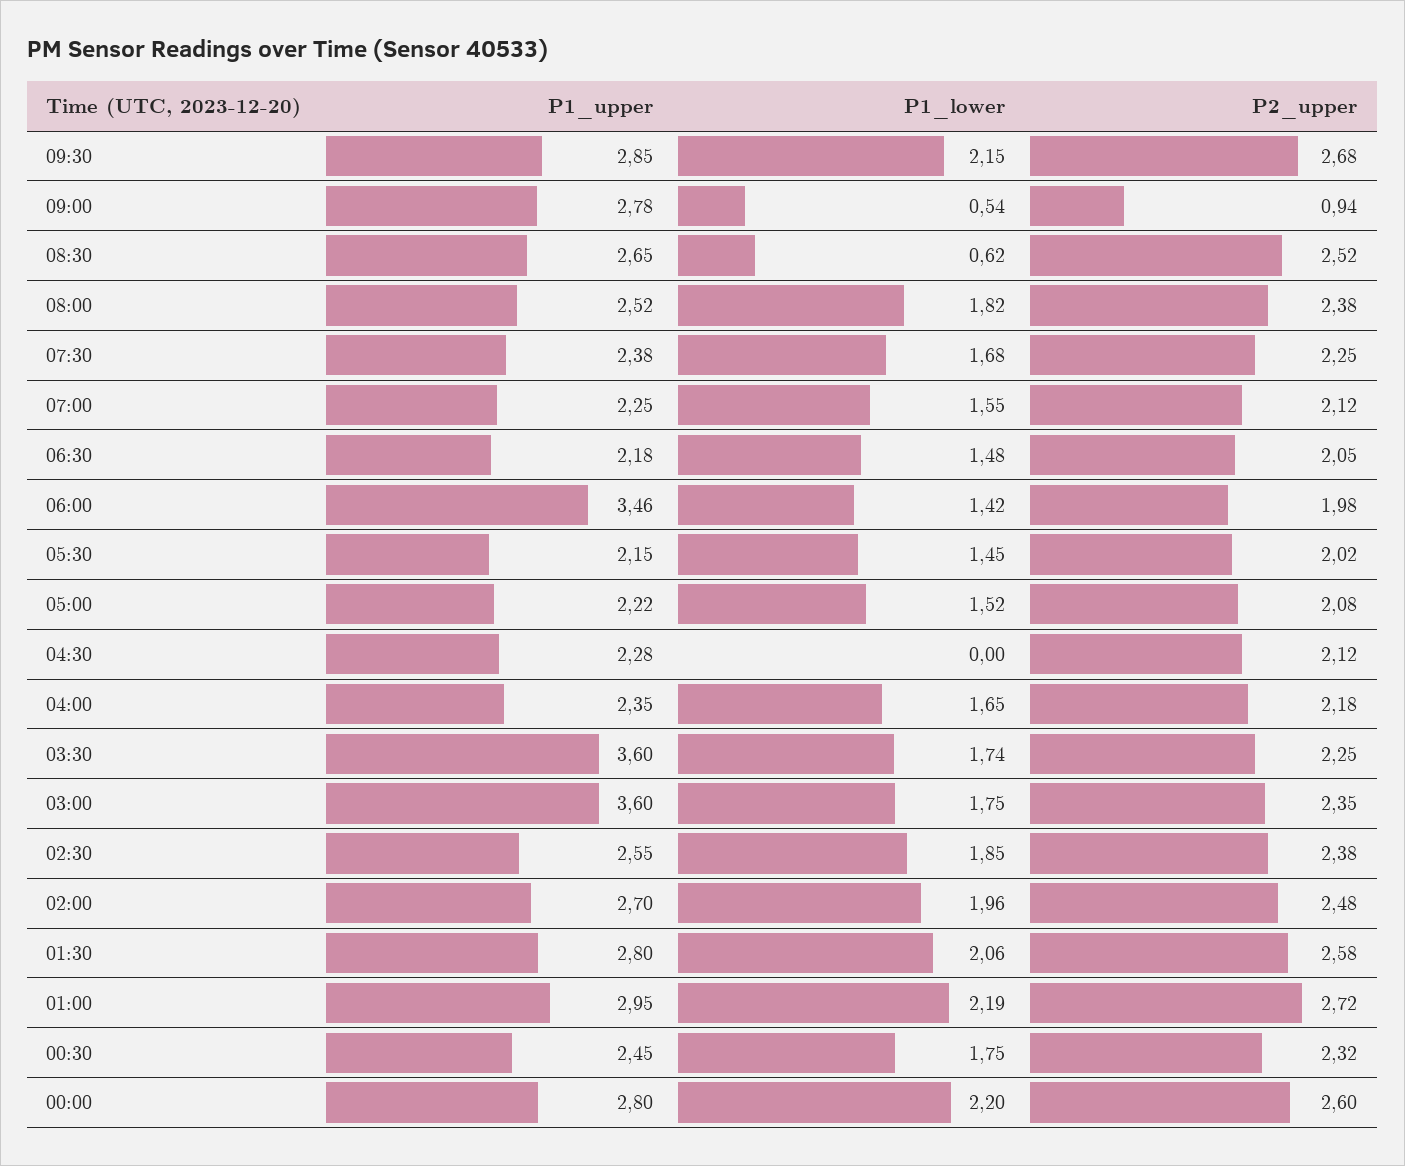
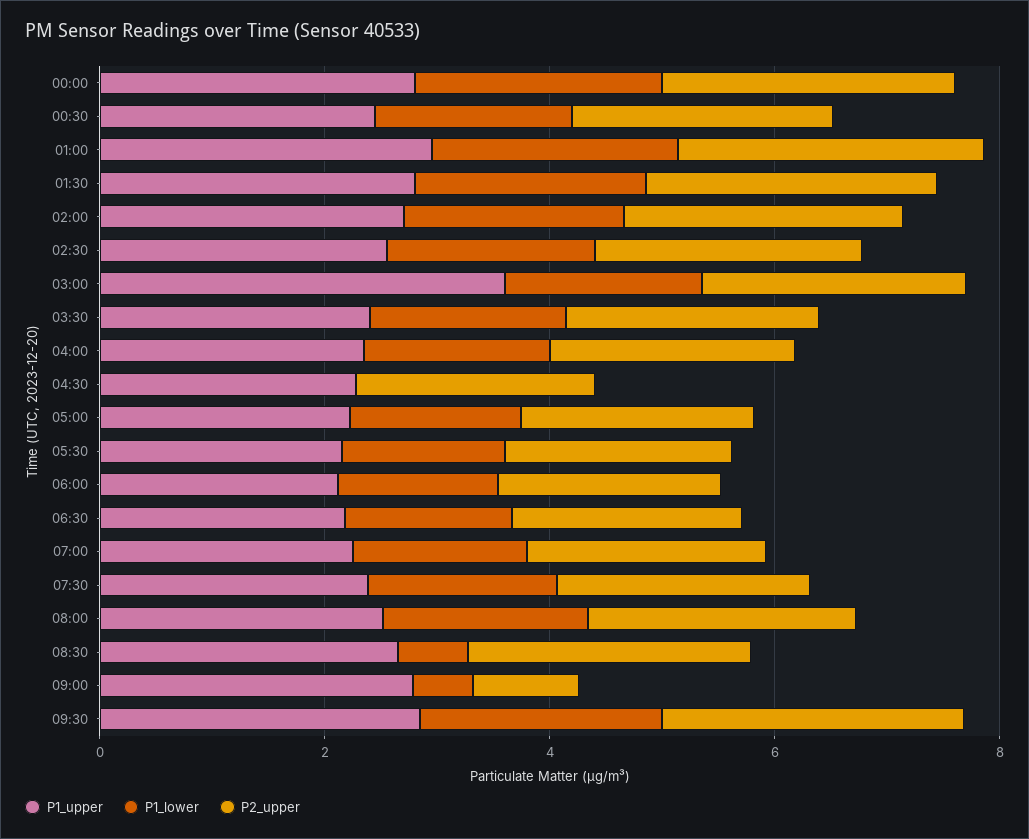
  {
    "P1_upper": {
      "09:30": 2.85,
      "09:00": 2.78,
      "08:30": 2.65,
      "08:00": 2.52,
      "07:30": 2.38,
      "07:00": 2.25,
      "06:30": 2.18,
-     "06:00": 3.46,
+     "06:00": 2,
      "05:30": 2.15,
      "05:00": 2.22,
      "04:30": 2.28,
      "04:00": 2.35,
-     "03:30": 3.6,
+     "03:30": 2.5,
      "03:00": 3.6,
      "02:30": 2.55,
      "02:00": 2.7,
      "01:30": 2.8,
      "01:00": 2.95,
      "00:30": 2.45,
      "00:00": 2.8
    },
    "P1_lower": {
      "09:30": 2.15,
      "09:00": 0.54,
      "08:30": 0.62,
      "08:00": 1.82,
      "07:30": 1.68,
      "07:00": 1.55,
      "06:30": 1.48,
      "06:00": 1.42,
      "05:30": 1.45,
      "05:00": 1.52,
      "04:30": 0,
      "04:00": 1.65,
      "03:30": 1.74,
      "03:00": 1.75,
      "02:30": 1.85,
      "02:00": 1.96,
      "01:30": 2.06,
      "01:00": 2.19,
      "00:30": 1.75,
      "00:00": 2.2
    },
    "P2_upper": {
      "09:30": 2.68,
      "09:00": 0.94,
      "08:30": 2.52,
      "08:00": 2.38,
      "07:30": 2.25,
      "07:00": 2.12,
      "06:30": 2.05,
      "06:00": 1.98,
      "05:30": 2.02,
      "05:00": 2.08,
      "04:30": 2.12,
      "04:00": 2.18,
      "03:30": 2.25,
      "03:00": 2.35,
      "02:30": 2.38,
      "02:00": 2.48,
      "01:30": 2.58,
      "01:00": 2.72,
      "00:30": 2.32,
      "00:00": 2.6
    }
  }

